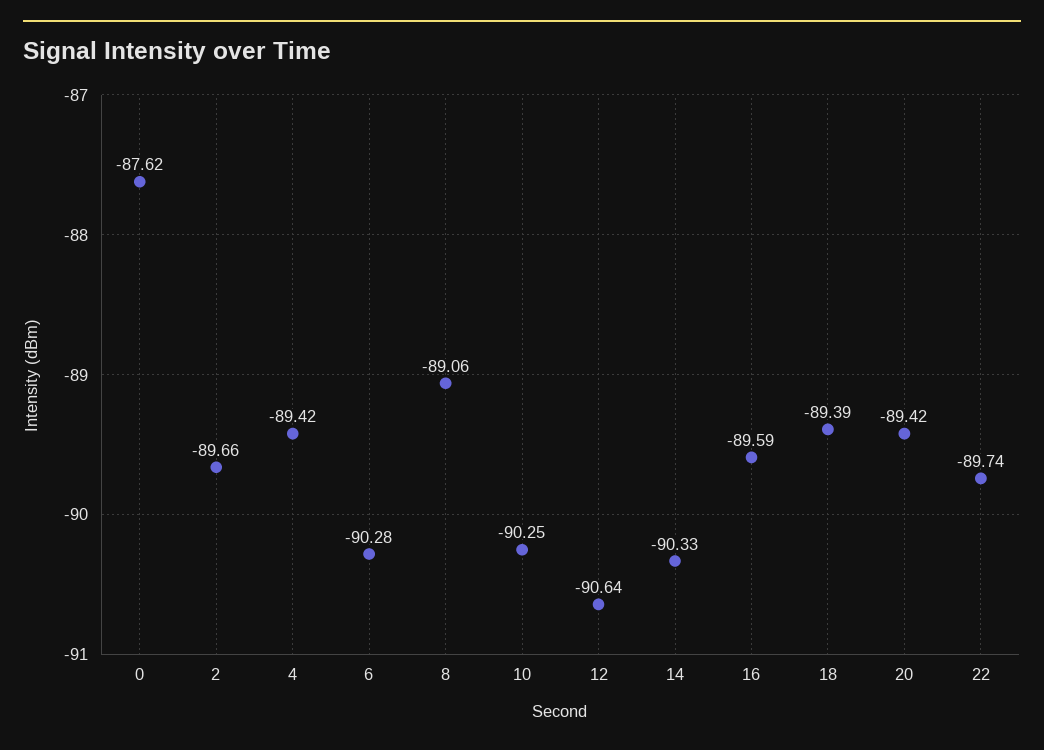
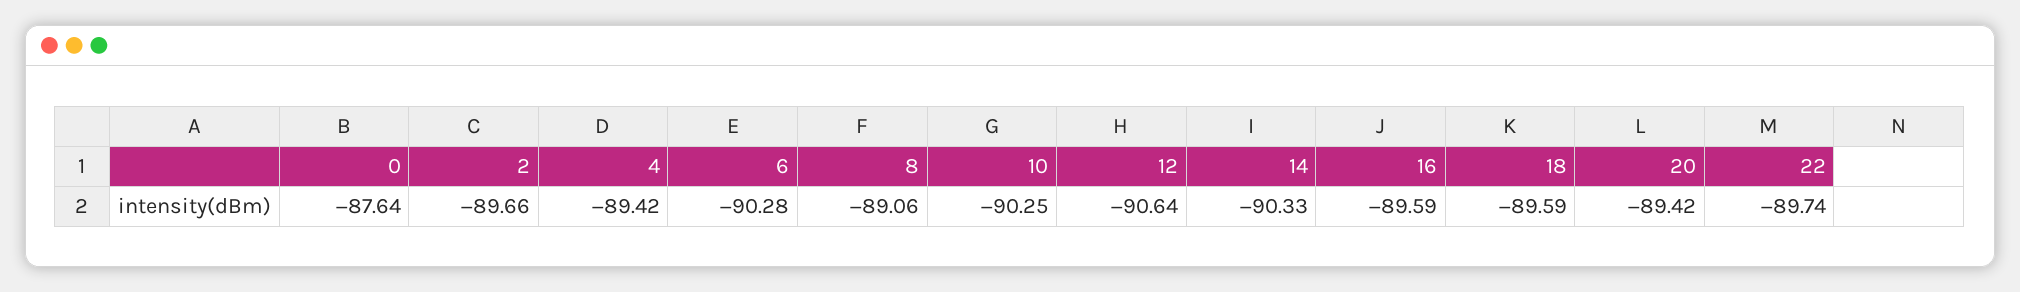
  {
-   "0": -87.62,
+   "0": -87.64,
    "2": -89.66,
    "4": -89.42,
    "6": -90.28,
    "8": -89.06,
    "10": -90.25,
    "12": -90.64,
    "14": -90.33,
    "16": -89.59,
-   "18": -89.39,
+   "18": -89.59,
    "20": -89.42,
    "22": -89.74
  }

